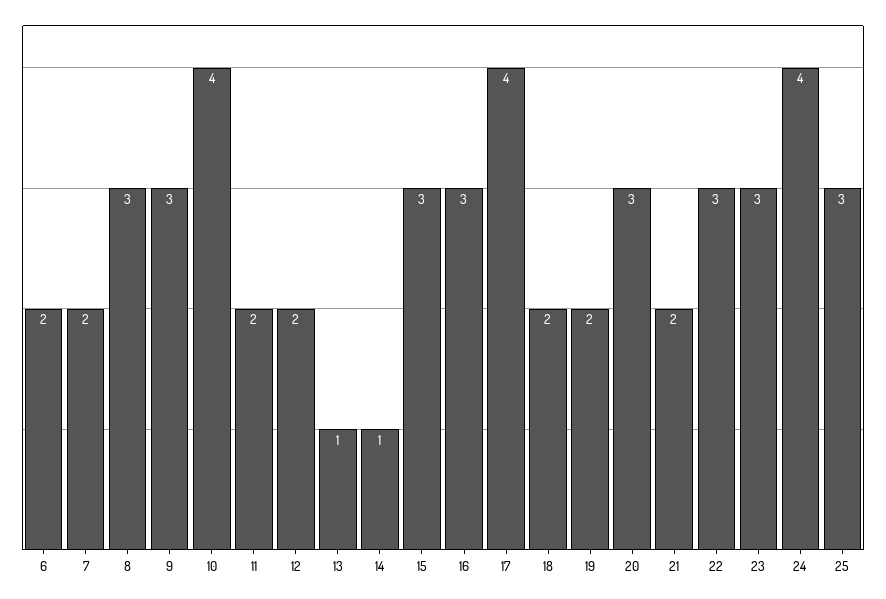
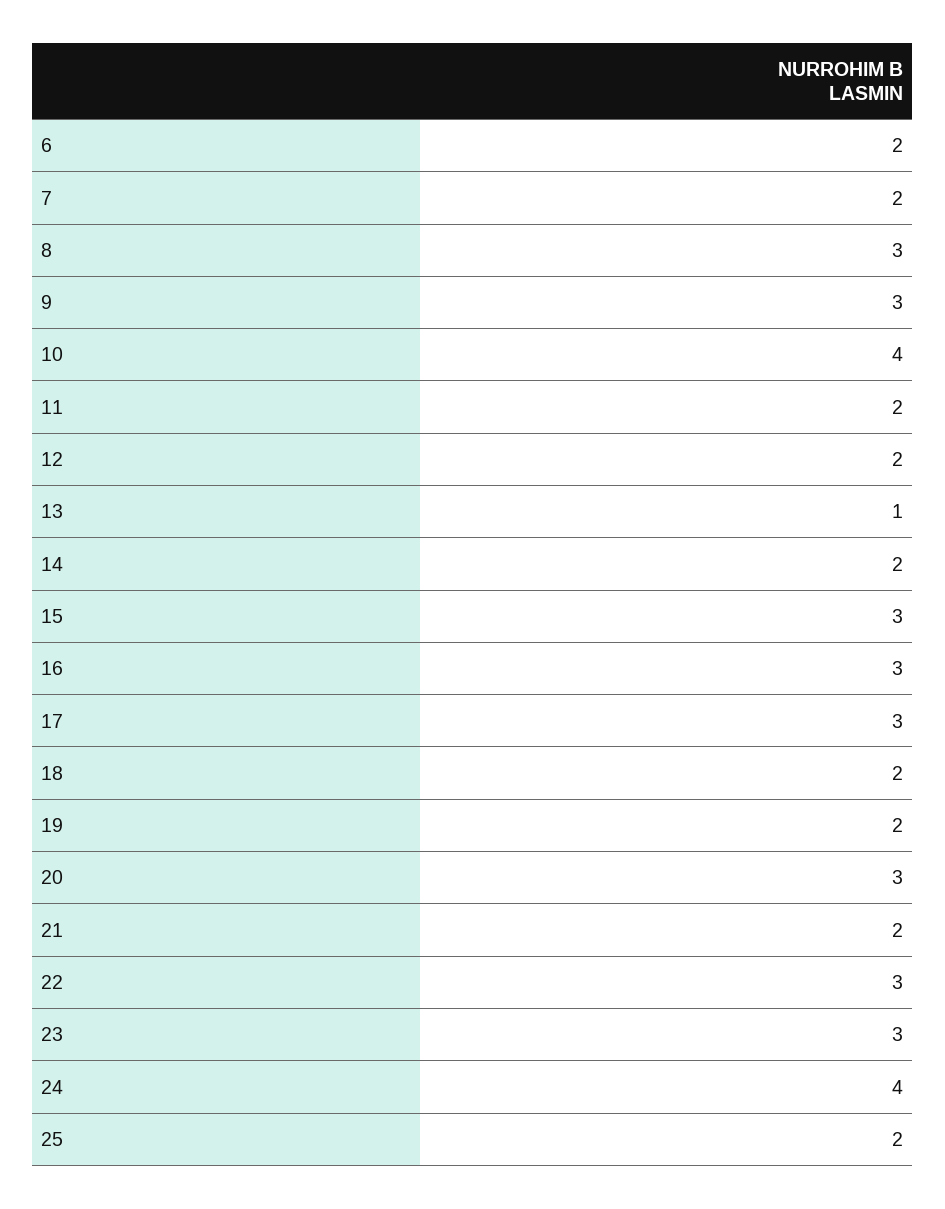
  {
    "6": 2,
    "7": 2,
    "8": 3,
    "9": 3,
    "10": 4,
    "11": 2,
    "12": 2,
    "13": 1,
-   "14": 1,
+   "14": 2,
    "15": 3,
    "16": 3,
-   "17": 4,
+   "17": 3,
    "18": 2,
    "19": 2,
    "20": 3,
    "21": 2,
    "22": 3,
    "23": 3,
    "24": 4,
-   "25": 3
+   "25": 2
  }

